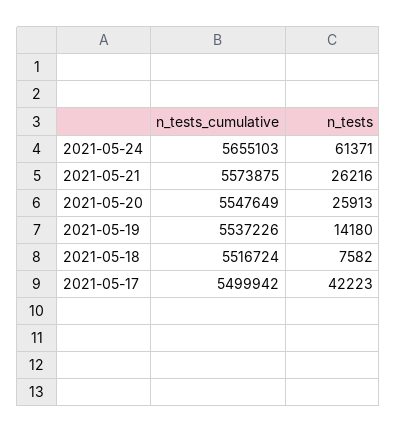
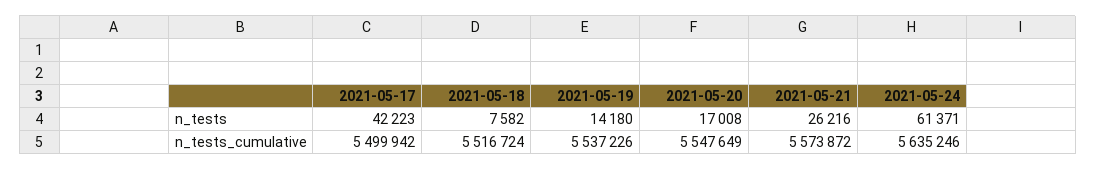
  {
    "n_tests_cumulative": {
-     "2021-05-24": 5655103,
+     "2021-05-24": 5635246,
-     "2021-05-21": 5573875,
+     "2021-05-21": 5573872,
      "2021-05-20": 5547649,
      "2021-05-19": 5537226,
      "2021-05-18": 5516724,
      "2021-05-17": 5499942
    },
    "n_tests": {
      "2021-05-24": 61371,
      "2021-05-21": 26216,
-     "2021-05-20": 25913,
+     "2021-05-20": 17008,
      "2021-05-19": 14180,
      "2021-05-18": 7582,
      "2021-05-17": 42223
    }
  }

